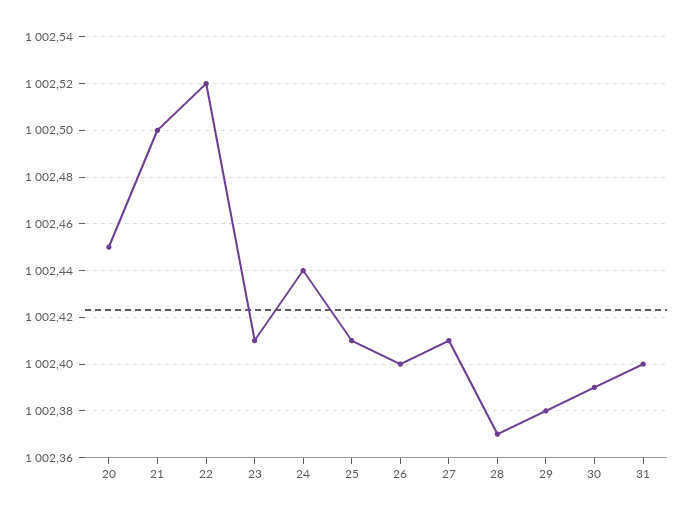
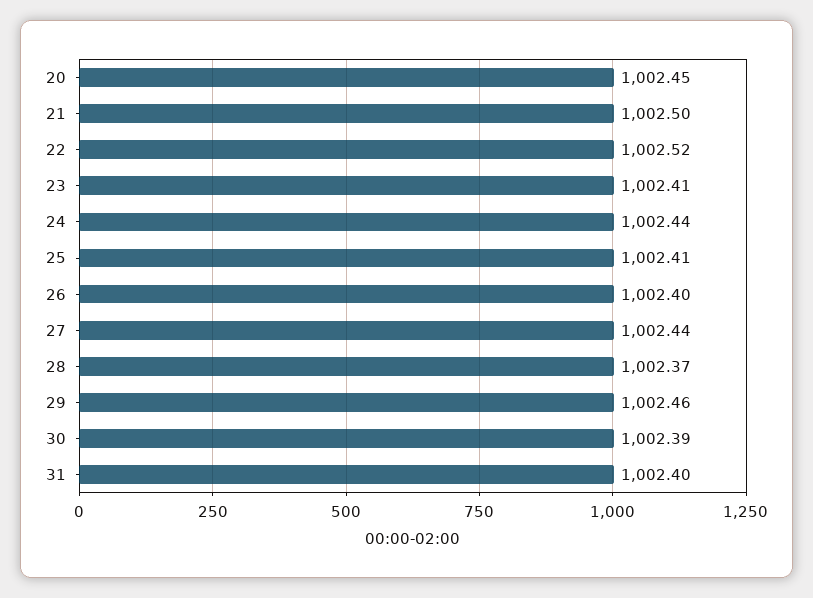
  {
    "20": 1002.45,
    "21": 1002.5,
    "22": 1002.52,
    "23": 1002.41,
    "24": 1002.44,
    "25": 1002.41,
    "26": 1002.4,
-   "27": 1002.41,
+   "27": 1002.44,
    "28": 1002.37,
-   "29": 1002.38,
+   "29": 1002.46,
    "30": 1002.39,
    "31": 1002.4
  }

